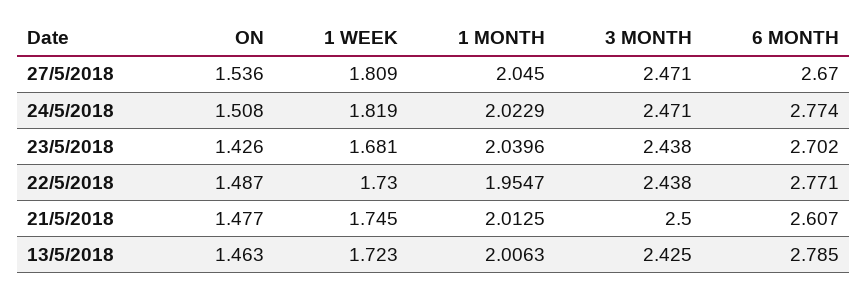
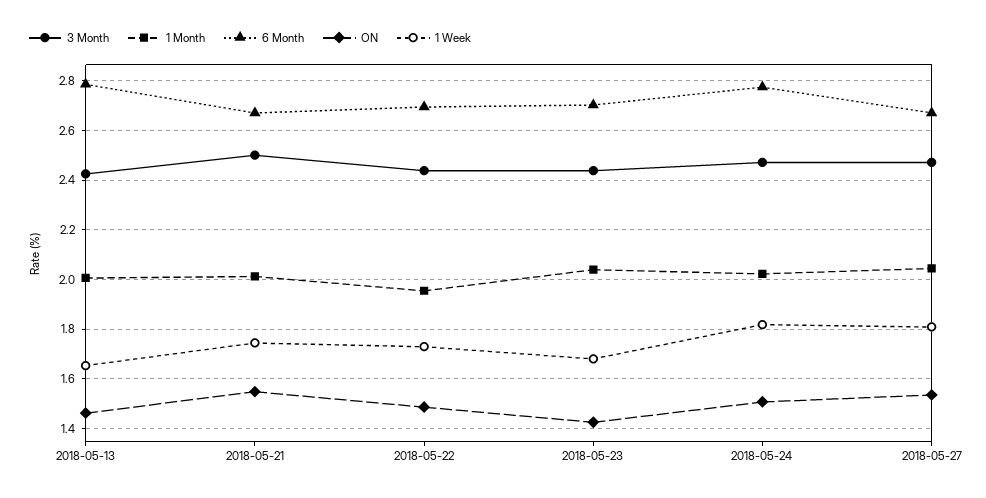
  {
    "ON": {
      "27/5/2018": 1.536,
      "24/5/2018": 1.508,
      "23/5/2018": 1.426,
      "22/5/2018": 1.487,
-     "21/5/2018": 1.477,
+     "21/5/2018": 1.55,
      "13/5/2018": 1.463
    },
    "1 WEEK": {
      "27/5/2018": 1.809,
      "24/5/2018": 1.819,
      "23/5/2018": 1.681,
      "22/5/2018": 1.73,
      "21/5/2018": 1.745,
-     "13/5/2018": 1.723
+     "13/5/2018": 1.65
    },
    "1 MONTH": {
      "27/5/2018": 2.045,
      "24/5/2018": 2.0229,
      "23/5/2018": 2.0396,
      "22/5/2018": 1.9547,
      "21/5/2018": 2.0125,
      "13/5/2018": 2.0063
    },
    "3 MONTH": {
      "27/5/2018": 2.471,
      "24/5/2018": 2.471,
      "23/5/2018": 2.438,
      "22/5/2018": 2.438,
      "21/5/2018": 2.5,
      "13/5/2018": 2.425
    },
    "6 MONTH": {
      "27/5/2018": 2.67,
      "24/5/2018": 2.774,
      "23/5/2018": 2.702,
-     "22/5/2018": 2.771,
+     "22/5/2018": 2.7,
-     "21/5/2018": 2.607,
+     "21/5/2018": 2.675,
      "13/5/2018": 2.785
    }
  }

